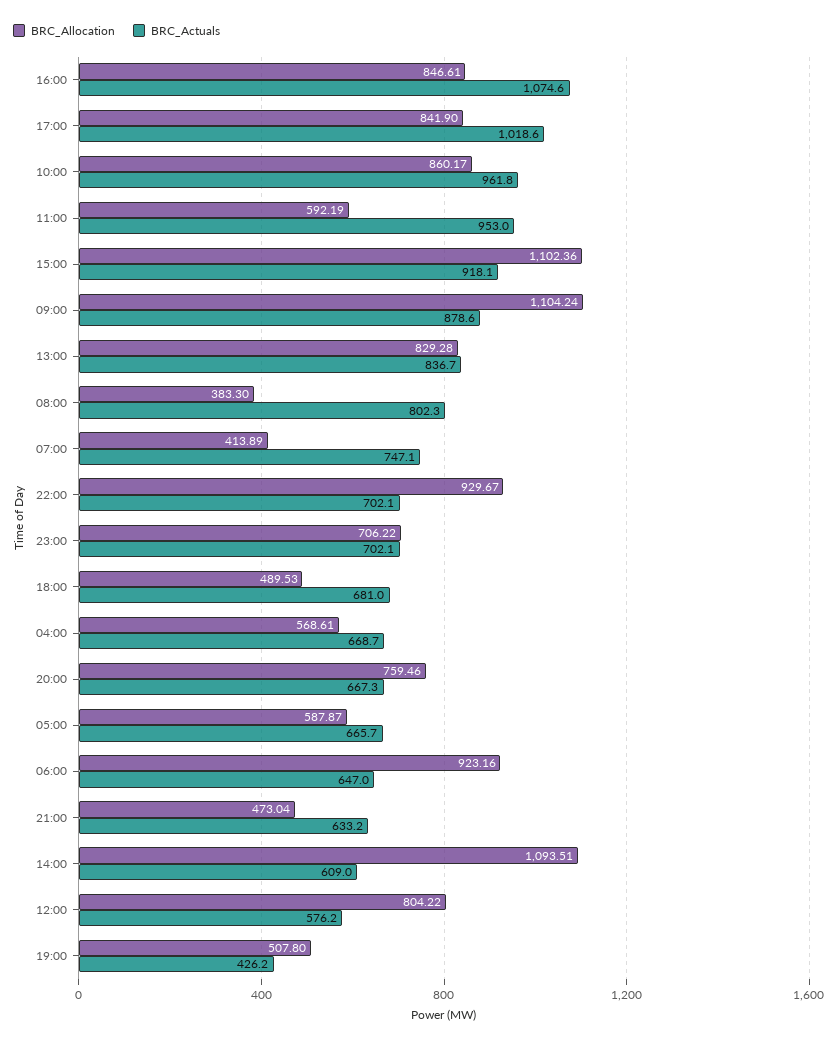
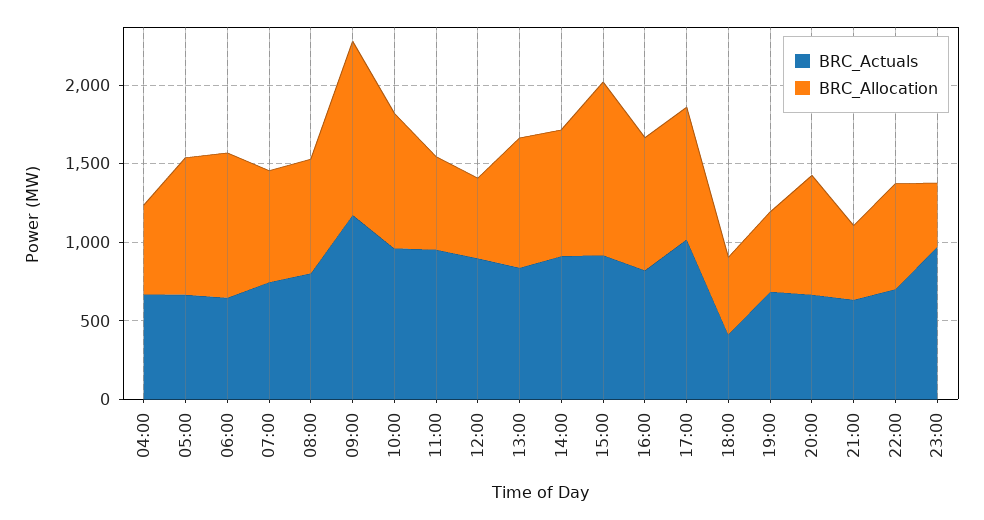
  {
    "BRC_Allocation": {
      "16:00": 846.61,
      "17:00": 841.9,
      "10:00": 860.17,
      "11:00": 592.19,
      "15:00": 1102.36,
      "09:00": 1104.24,
      "13:00": 829.28,
-     "08:00": 383.3,
+     "08:00": 700,
-     "07:00": 413.89,
+     "07:00": 700,
-     "22:00": 929.67,
+     "22:00": 700,
-     "23:00": 706.22,
+     "23:00": 400,
      "18:00": 489.53,
      "04:00": 568.61,
      "20:00": 759.46,
-     "05:00": 587.87,
+     "05:00": 900,
      "06:00": 923.16,
      "21:00": 473.04,
-     "14:00": 1093.51,
+     "14:00": 800,
-     "12:00": 804.22,
+     "12:00": 500,
      "19:00": 507.8
    },
    "BRC_Actuals": {
-     "16:00": 1074.6,
+     "16:00": 800,
      "17:00": 1018.6,
      "10:00": 961.8,
      "11:00": 953,
      "15:00": 918.1,
-     "09:00": 878.6,
+     "09:00": 1200,
      "13:00": 836.7,
      "08:00": 802.3,
      "07:00": 747.1,
      "22:00": 702.1,
-     "23:00": 702.1,
+     "23:00": 1000,
-     "18:00": 681,
+     "18:00": 400,
      "04:00": 668.7,
      "20:00": 667.3,
      "05:00": 665.7,
      "06:00": 647,
      "21:00": 633.2,
-     "14:00": 609,
+     "14:00": 900,
-     "12:00": 576.2,
+     "12:00": 900,
-     "19:00": 426.2
+     "19:00": 700
    }
  }

